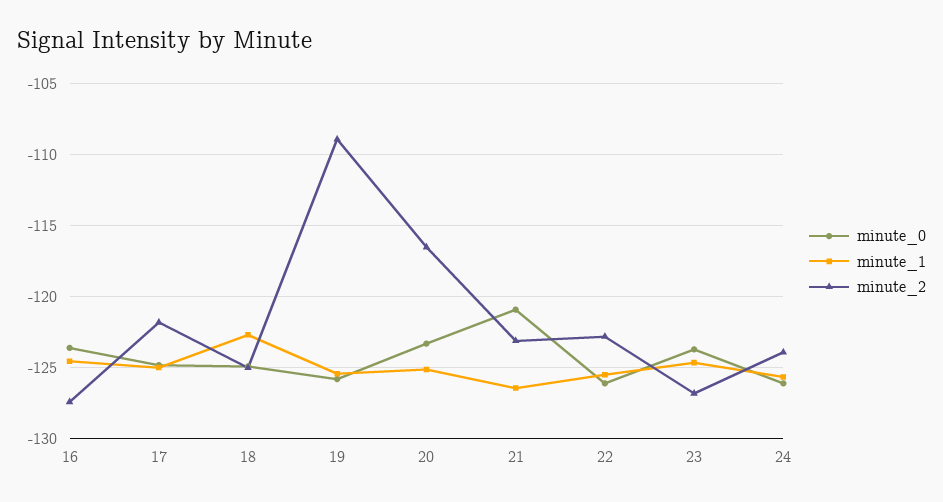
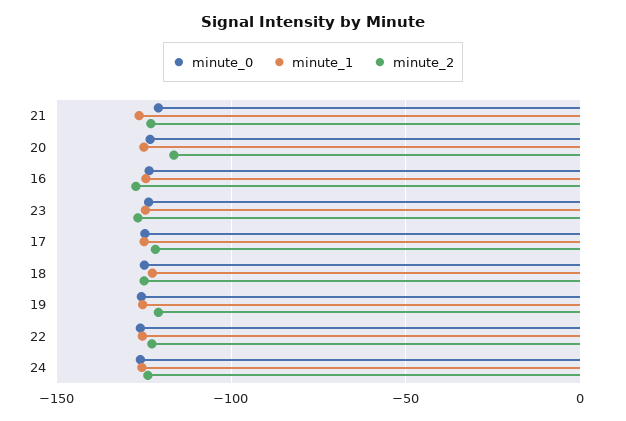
  {
    "minute_0": {
      "16": -123.5,
      "17": -125,
      "18": -125,
      "19": -126,
      "20": -123.5,
      "21": -121,
      "22": -126,
      "23": -123.5,
      "24": -126
    },
    "minute_1": {
      "16": -124.5,
      "17": -125,
      "18": -122.5,
      "19": -125.5,
      "20": -125,
      "21": -126.5,
      "22": -125.5,
      "23": -124.5,
      "24": -125.5
    },
    "minute_2": {
      "16": -127.5,
      "17": -122,
      "18": -125,
-     "19": -109,
+     "19": -120,
      "20": -116.5,
      "21": -123,
      "22": -123,
      "23": -127,
      "24": -124
    }
  }

